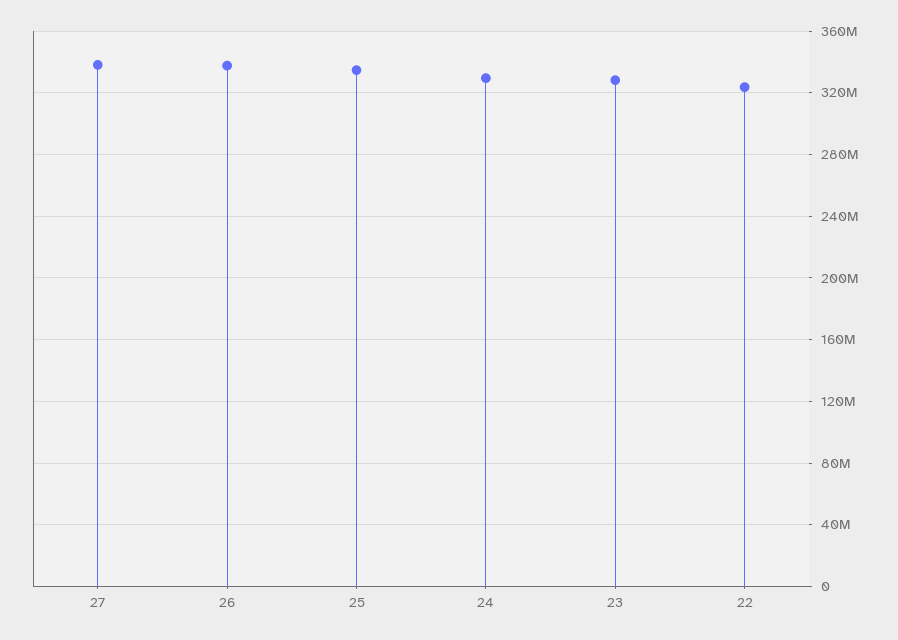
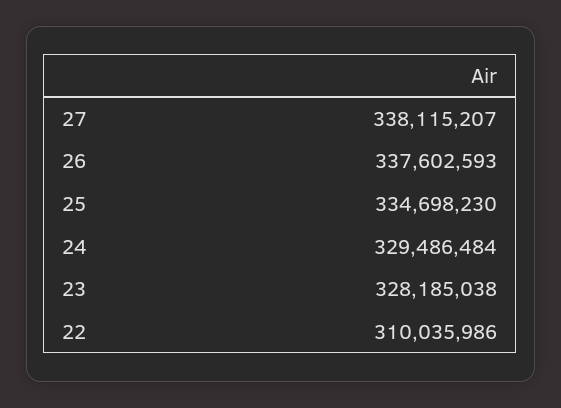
  {
    "27": 338115207,
    "26": 337602593,
    "25": 334698230,
    "24": 329486484,
    "23": 328185038,
-   "22": 325000000
+   "22": 310035986
  }

